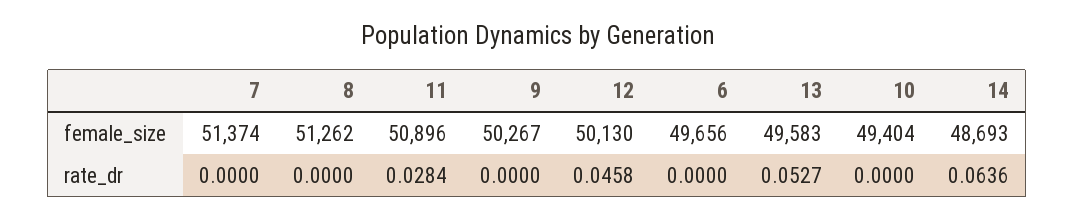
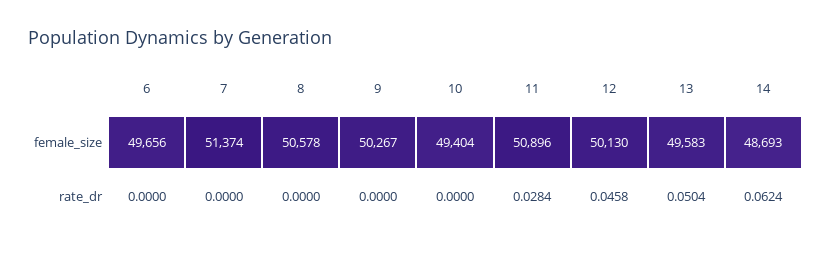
  {
    "7": {
      "female_size": 51374,
      "rate_dr": 0
    },
    "8": {
-     "female_size": 51262,
+     "female_size": 50578,
      "rate_dr": 0
    },
    "11": {
      "female_size": 50896,
      "rate_dr": 0.0284
    },
    "9": {
      "female_size": 50267,
      "rate_dr": 0
    },
    "12": {
      "female_size": 50130,
      "rate_dr": 0.0458
    },
    "6": {
      "female_size": 49656,
      "rate_dr": 0
    },
    "13": {
      "female_size": 49583,
-     "rate_dr": 0.0527
+     "rate_dr": 0.0504
    },
    "10": {
      "female_size": 49404,
      "rate_dr": 0
    },
    "14": {
      "female_size": 48693,
-     "rate_dr": 0.0636
+     "rate_dr": 0.0624
    }
  }

